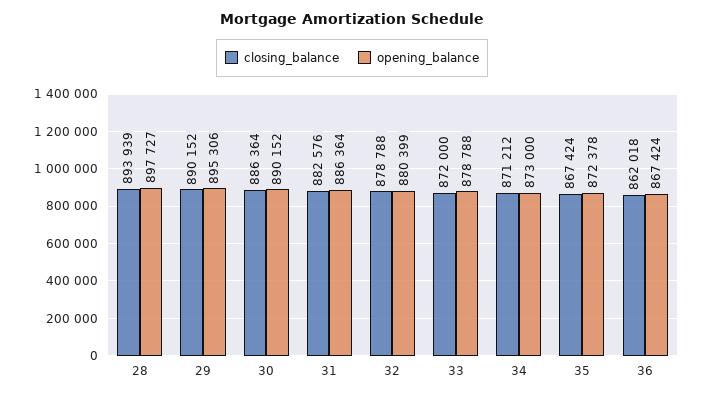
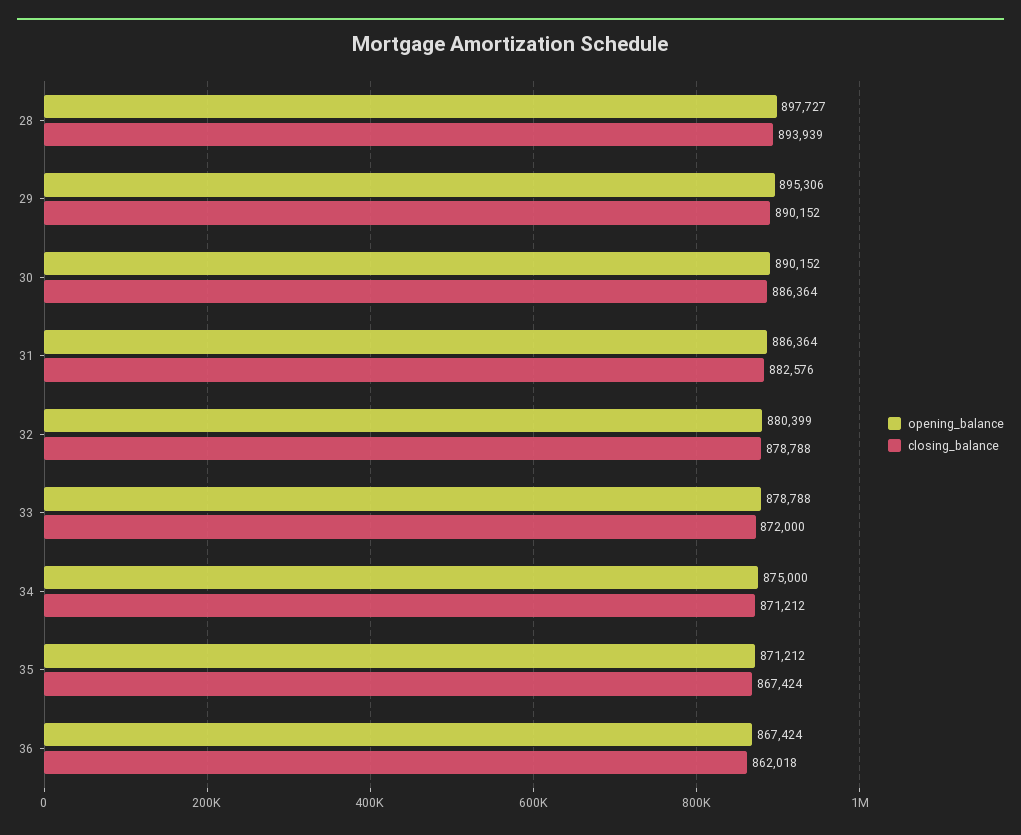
  {
    "closing_balance": {
      "28": 893939,
      "29": 890152,
      "30": 886364,
      "31": 882576,
      "32": 878788,
      "33": 872000,
      "34": 871212,
      "35": 867424,
      "36": 862018
    },
    "opening_balance": {
      "28": 897727,
      "29": 895306,
      "30": 890152,
      "31": 886364,
      "32": 880399,
      "33": 878788,
-     "34": 873000,
+     "34": 875000,
-     "35": 872378,
+     "35": 871212,
      "36": 867424
    }
  }

